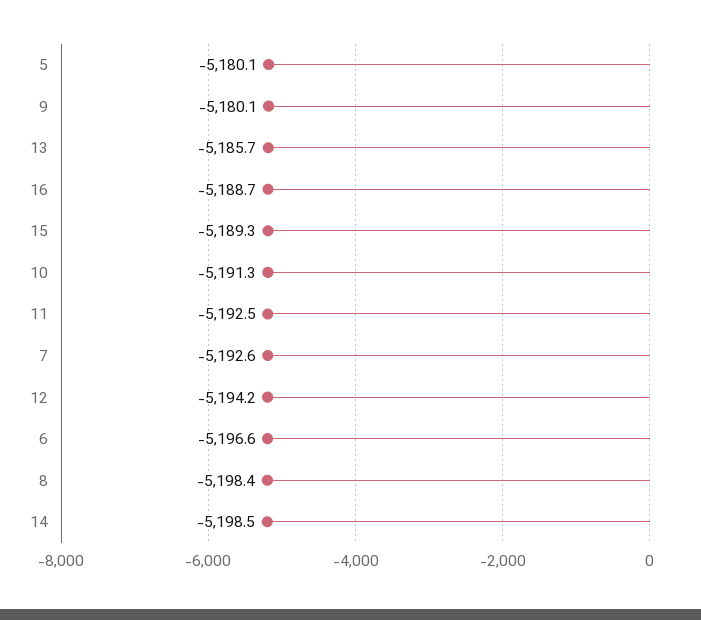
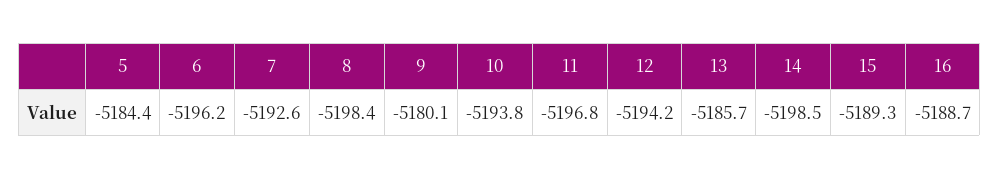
  {
-   "5": -5180.1,
+   "5": -5184.4,
    "9": -5180.1,
    "13": -5185.7,
    "16": -5188.7,
    "15": -5189.3,
-   "10": -5191.3,
+   "10": -5193.8,
-   "11": -5192.5,
+   "11": -5196.8,
    "7": -5192.6,
    "12": -5194.2,
-   "6": -5196.6,
+   "6": -5196.2,
    "8": -5198.4,
    "14": -5198.5
  }

